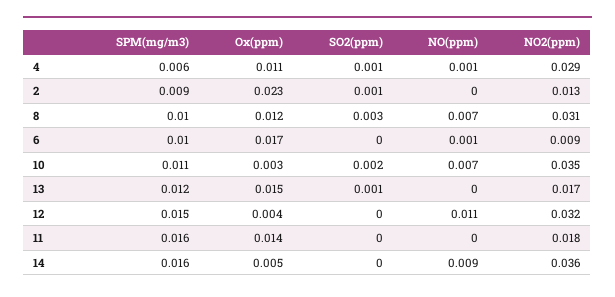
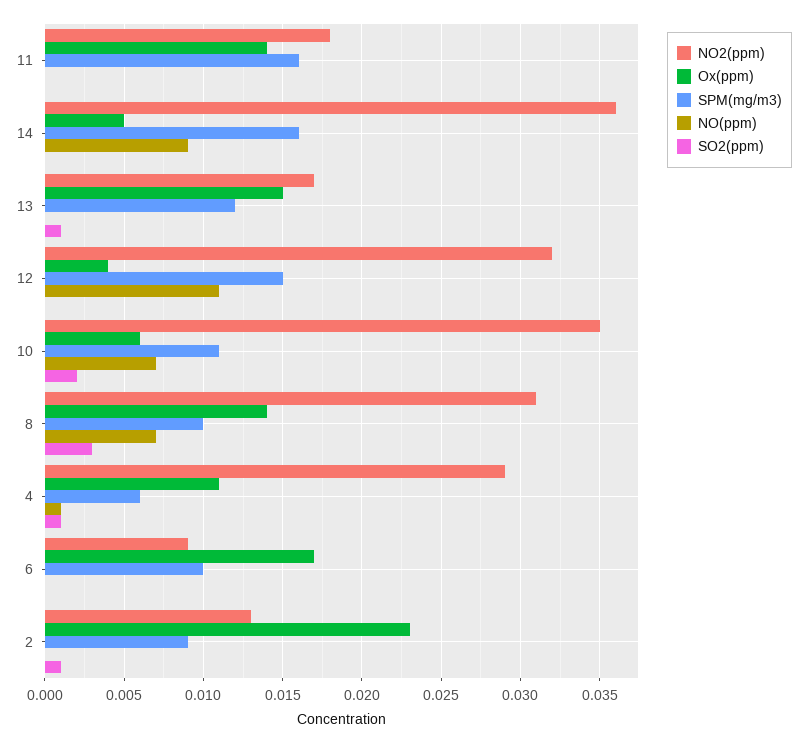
  {
    "SPM(mg/m3)": {
      "4": 0.006,
      "2": 0.009,
      "8": 0.01,
      "6": 0.01,
      "10": 0.011,
      "13": 0.012,
      "12": 0.015,
      "11": 0.016,
      "14": 0.016
    },
    "Ox(ppm)": {
      "4": 0.011,
      "2": 0.023,
-     "8": 0.012,
+     "8": 0.014,
      "6": 0.017,
-     "10": 0.003,
+     "10": 0.006,
      "13": 0.015,
      "12": 0.004,
      "11": 0.014,
      "14": 0.005
    },
    "SO2(ppm)": {
      "4": 0.001,
      "2": 0.001,
      "8": 0.003,
      "6": 0,
      "10": 0.002,
      "13": 0.001,
      "12": 0,
      "11": 0,
      "14": 0
    },
    "NO(ppm)": {
      "4": 0.001,
      "2": 0,
      "8": 0.007,
-     "6": 0.001,
+     "6": 0,
      "10": 0.007,
      "13": 0,
      "12": 0.011,
      "11": 0,
      "14": 0.009
    },
    "NO2(ppm)": {
      "4": 0.029,
      "2": 0.013,
      "8": 0.031,
      "6": 0.009,
      "10": 0.035,
      "13": 0.017,
      "12": 0.032,
      "11": 0.018,
      "14": 0.036
    }
  }

